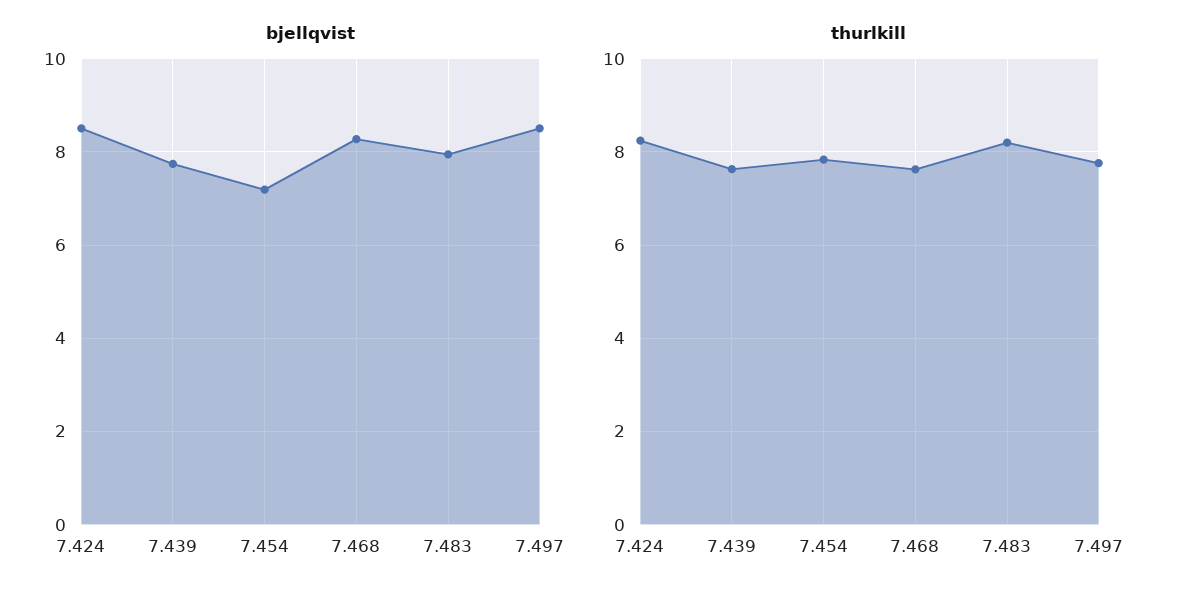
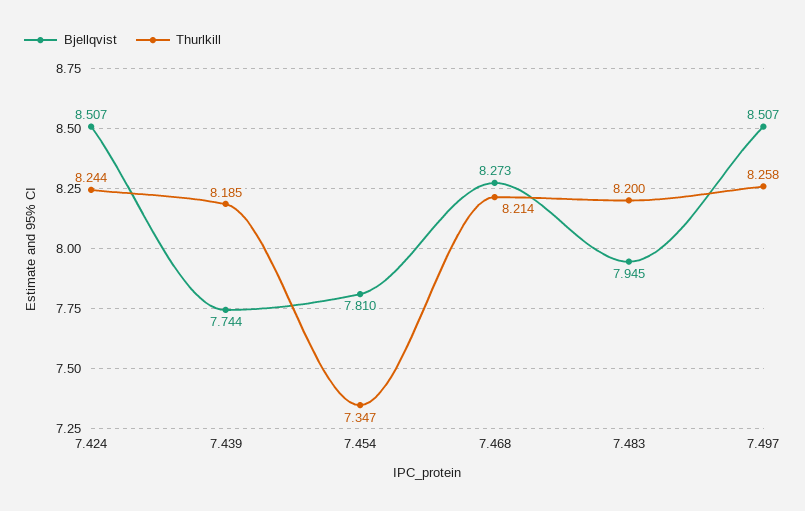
  {
    "bjellqvist": {
      "7.424": 8.507,
      "7.439": 7.744,
-     "7.454": 7.2,
+     "7.454": 7.81,
      "7.468": 8.273,
      "7.483": 7.945,
      "7.497": 8.507
    },
    "thurlkill": {
      "7.424": 8.244,
-     "7.439": 7.6,
+     "7.439": 8.185,
-     "7.454": 7.8,
+     "7.454": 7.347,
-     "7.468": 7.6,
+     "7.468": 8.214,
      "7.483": 8.2,
-     "7.497": 7.8
+     "7.497": 8.258
    }
  }

